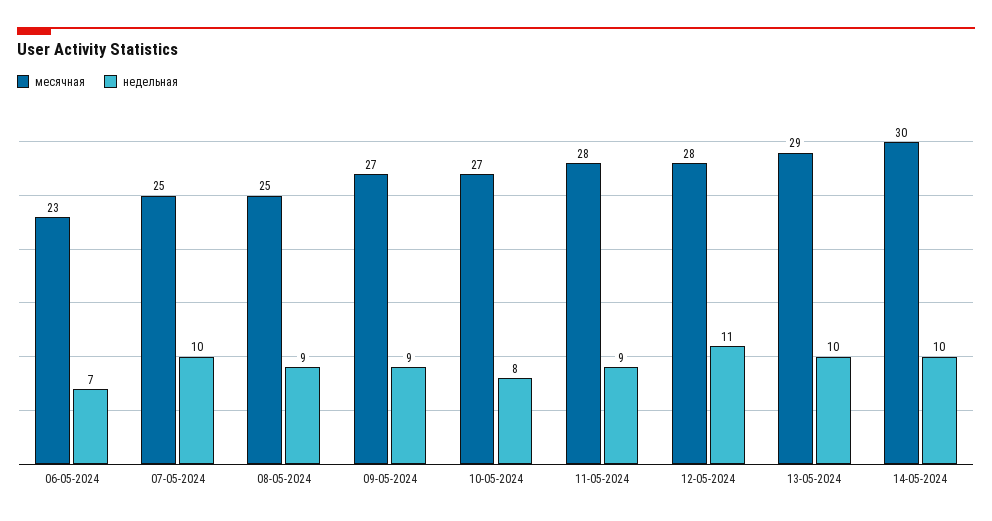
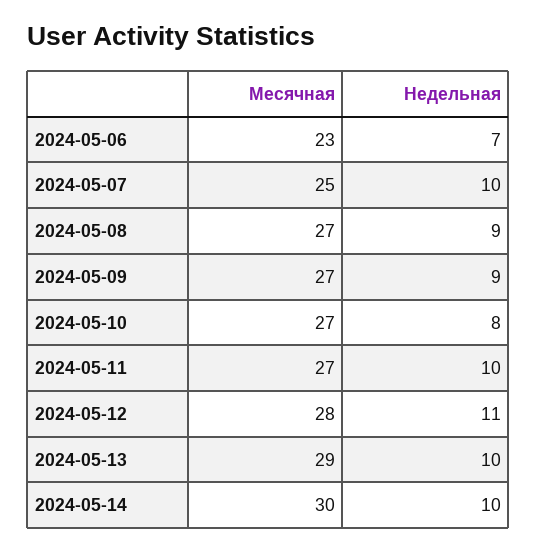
  {
    "месячная": {
      "06-05-2024": 23,
      "07-05-2024": 25,
-     "08-05-2024": 25,
+     "08-05-2024": 27,
      "09-05-2024": 27,
      "10-05-2024": 27,
-     "11-05-2024": 28,
+     "11-05-2024": 27,
      "12-05-2024": 28,
      "13-05-2024": 29,
      "14-05-2024": 30
    },
    "недельная": {
      "06-05-2024": 7,
      "07-05-2024": 10,
      "08-05-2024": 9,
      "09-05-2024": 9,
      "10-05-2024": 8,
-     "11-05-2024": 9,
+     "11-05-2024": 10,
      "12-05-2024": 11,
      "13-05-2024": 10,
      "14-05-2024": 10
    }
  }

